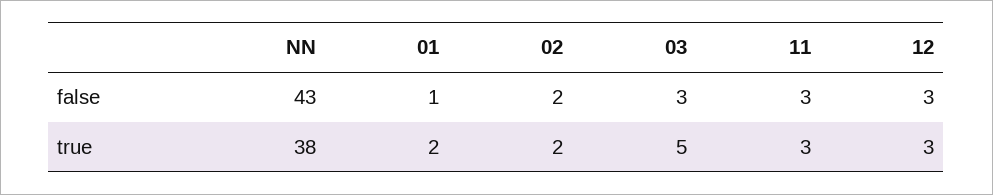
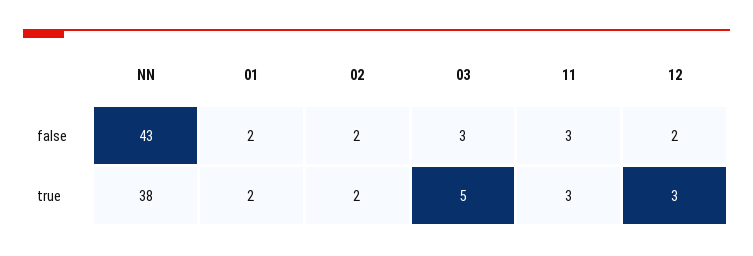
  {
    "NN": {
      "false": 43,
      "true": 38
    },
    "01": {
-     "false": 1,
+     "false": 2,
      "true": 2
    },
    "02": {
      "false": 2,
      "true": 2
    },
    "03": {
      "false": 3,
      "true": 5
    },
    "11": {
      "false": 3,
      "true": 3
    },
    "12": {
-     "false": 3,
+     "false": 2,
      "true": 3
    }
  }

